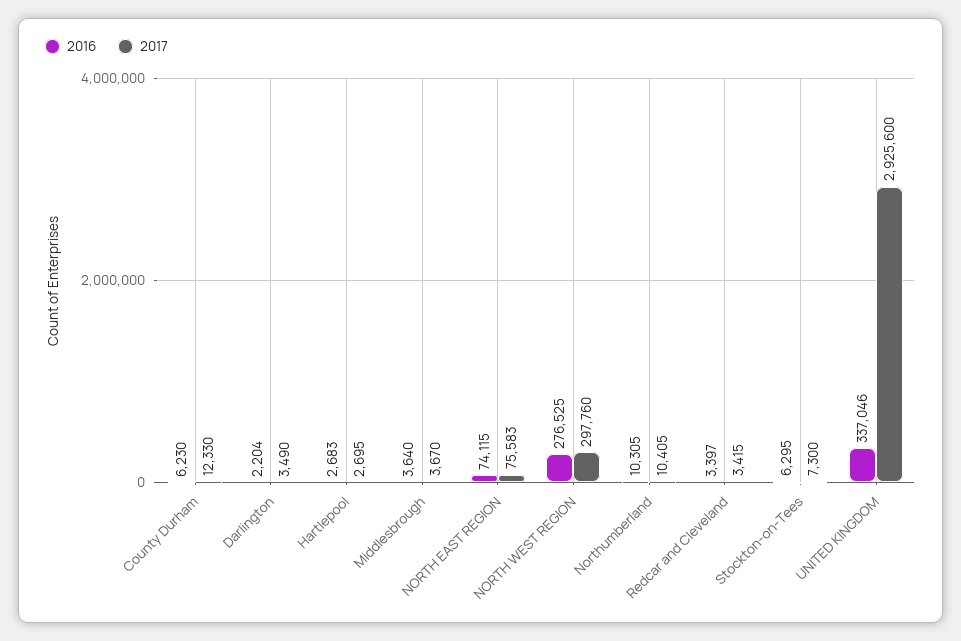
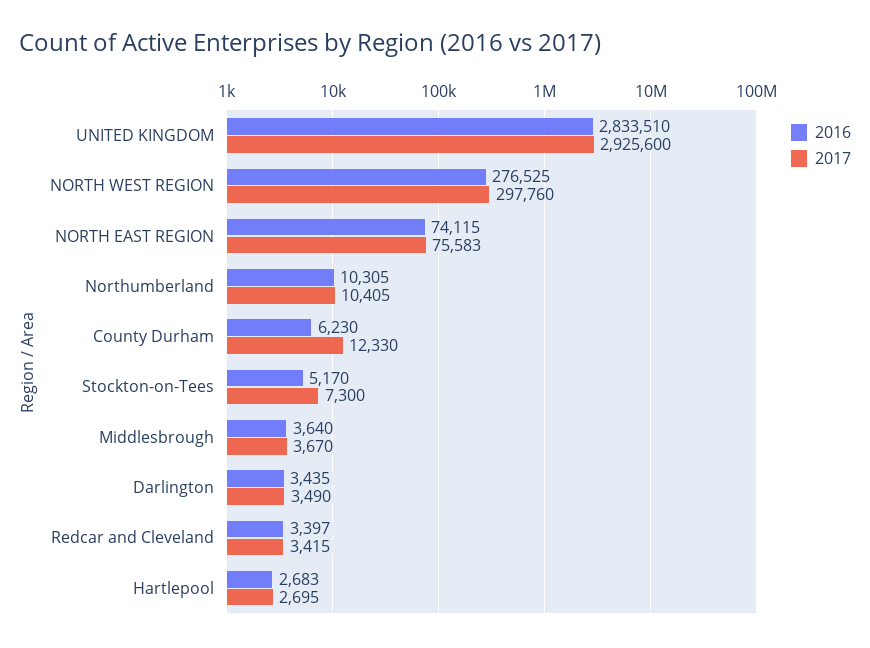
  {
    "2016": {
      "County Durham": 6230,
-     "Darlington": 2204,
+     "Darlington": 3435,
      "Hartlepool": 2683,
      "Middlesbrough": 3640,
      "NORTH EAST REGION": 74115,
      "NORTH WEST REGION": 276525,
      "Northumberland": 10305,
      "Redcar and Cleveland": 3397,
-     "Stockton-on-Tees": 6295,
+     "Stockton-on-Tees": 5170,
-     "UNITED KINGDOM": 337046
+     "UNITED KINGDOM": 2833510
    },
    "2017": {
      "County Durham": 12330,
      "Darlington": 3490,
      "Hartlepool": 2695,
      "Middlesbrough": 3670,
      "NORTH EAST REGION": 75583,
      "NORTH WEST REGION": 297760,
      "Northumberland": 10405,
      "Redcar and Cleveland": 3415,
      "Stockton-on-Tees": 7300,
      "UNITED KINGDOM": 2925600
    }
  }

